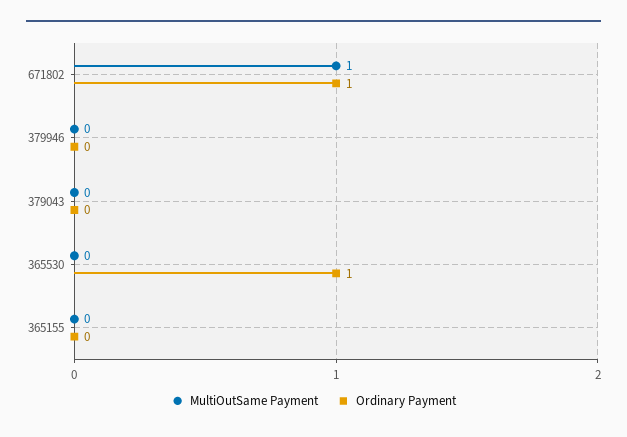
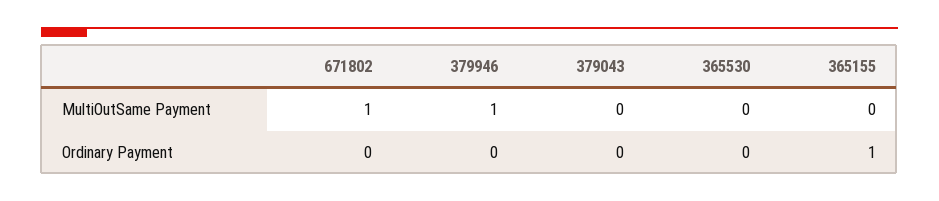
  {
    "MultiOutSame Payment": {
      "671802": 1,
-     "379946": 0,
+     "379946": 1,
      "379043": 0,
      "365530": 0,
      "365155": 0
    },
    "Ordinary Payment": {
-     "671802": 1,
+     "671802": 0,
      "379946": 0,
      "379043": 0,
-     "365530": 1,
+     "365530": 0,
-     "365155": 0
+     "365155": 1
    }
  }

